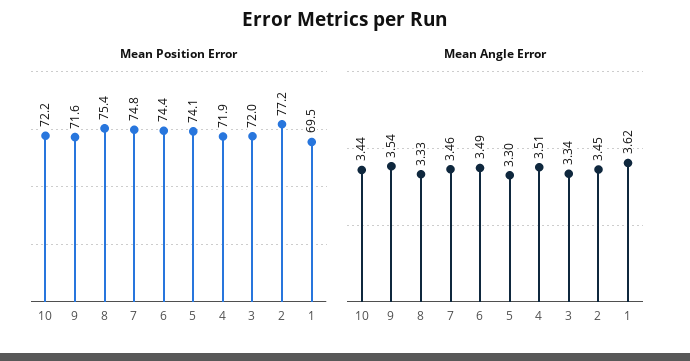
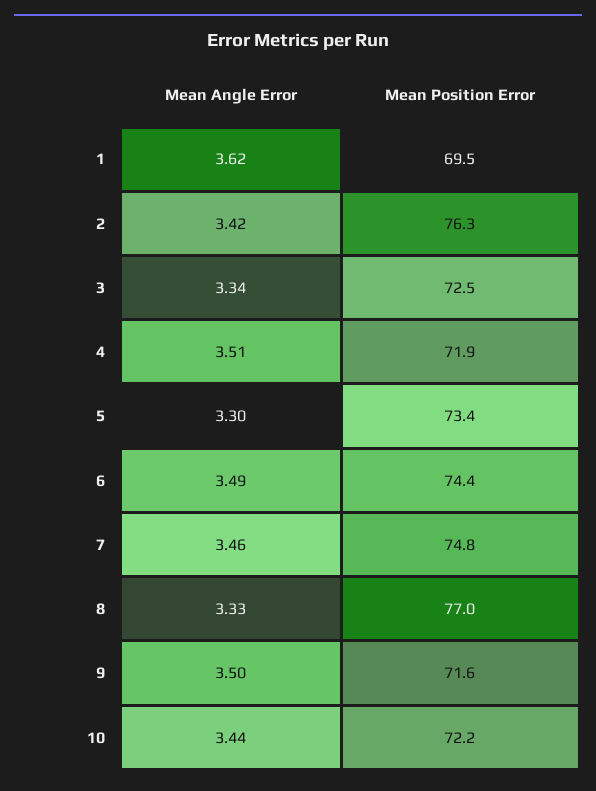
  {
    "Mean Position Error": {
      "10": 72.2,
      "9": 71.6,
-     "8": 75.4,
+     "8": 77,
      "7": 74.8,
      "6": 74.4,
-     "5": 74.1,
+     "5": 73.4,
      "4": 71.9,
-     "3": 72,
+     "3": 72.5,
-     "2": 77.2,
+     "2": 76.3,
      "1": 69.5
    },
    "Mean Angle Error": {
      "10": 3.44,
-     "9": 3.54,
+     "9": 3.5,
      "8": 3.33,
      "7": 3.46,
      "6": 3.49,
      "5": 3.3,
      "4": 3.51,
      "3": 3.34,
-     "2": 3.45,
+     "2": 3.42,
      "1": 3.62
    }
  }

